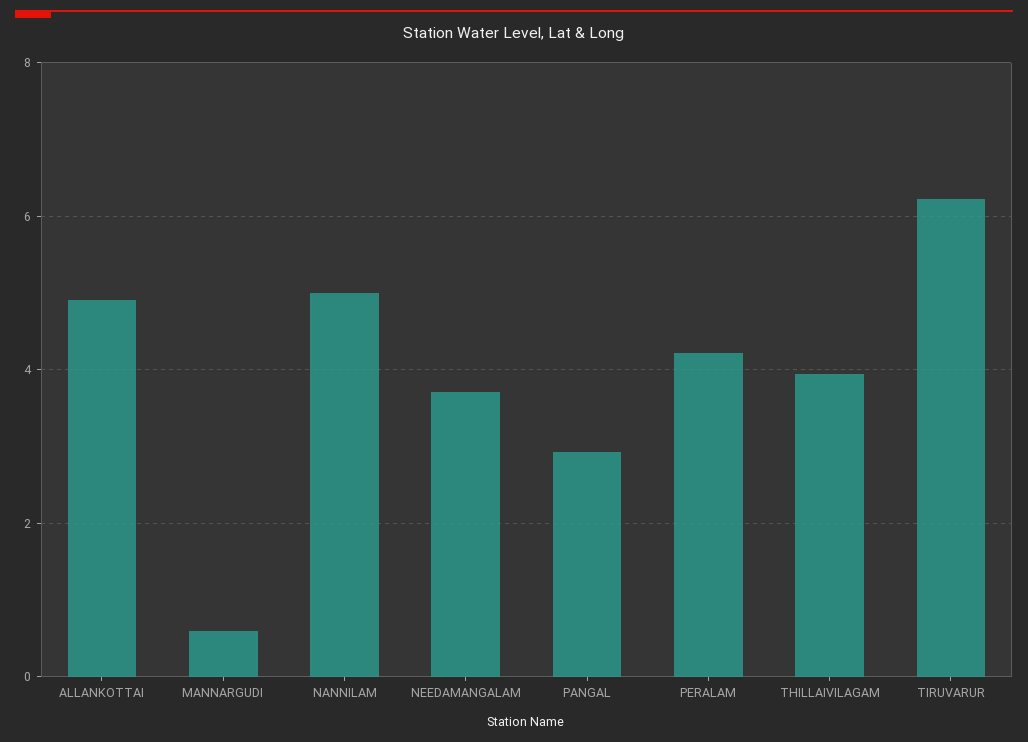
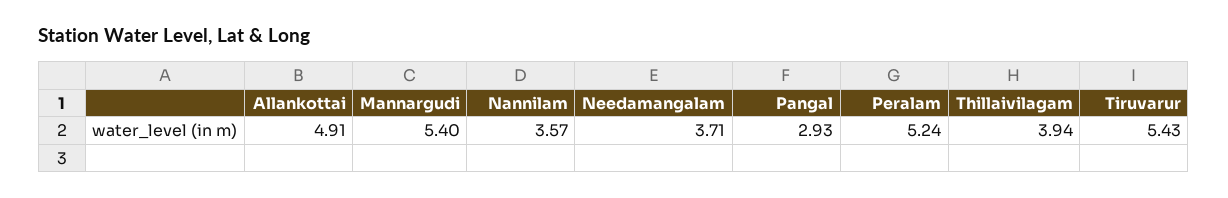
  {
    "ALLANKOTTAI": 4.91,
-   "MANNARGUDI": 0.6,
+   "MANNARGUDI": 5.4,
-   "NANNILAM": 5,
+   "NANNILAM": 3.57,
    "NEEDAMANGALAM": 3.71,
    "PANGAL": 2.93,
-   "PERALAM": 4.2,
+   "PERALAM": 5.24,
    "THILLAIVILAGAM": 3.94,
-   "TIRUVARUR": 6.2
+   "TIRUVARUR": 5.43
  }

